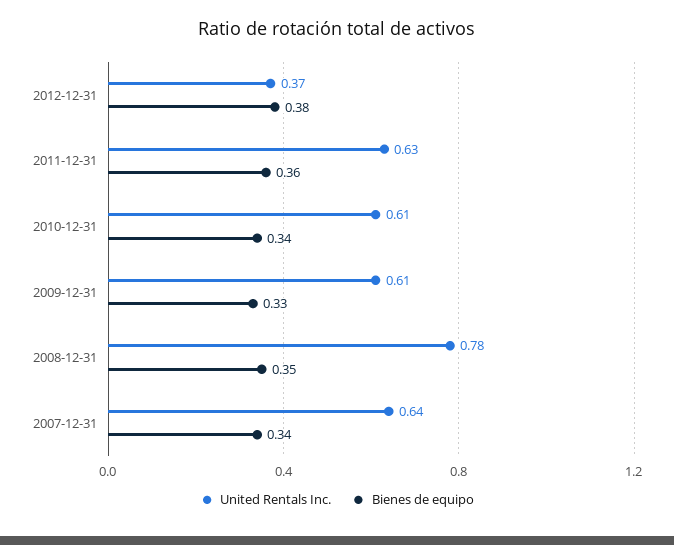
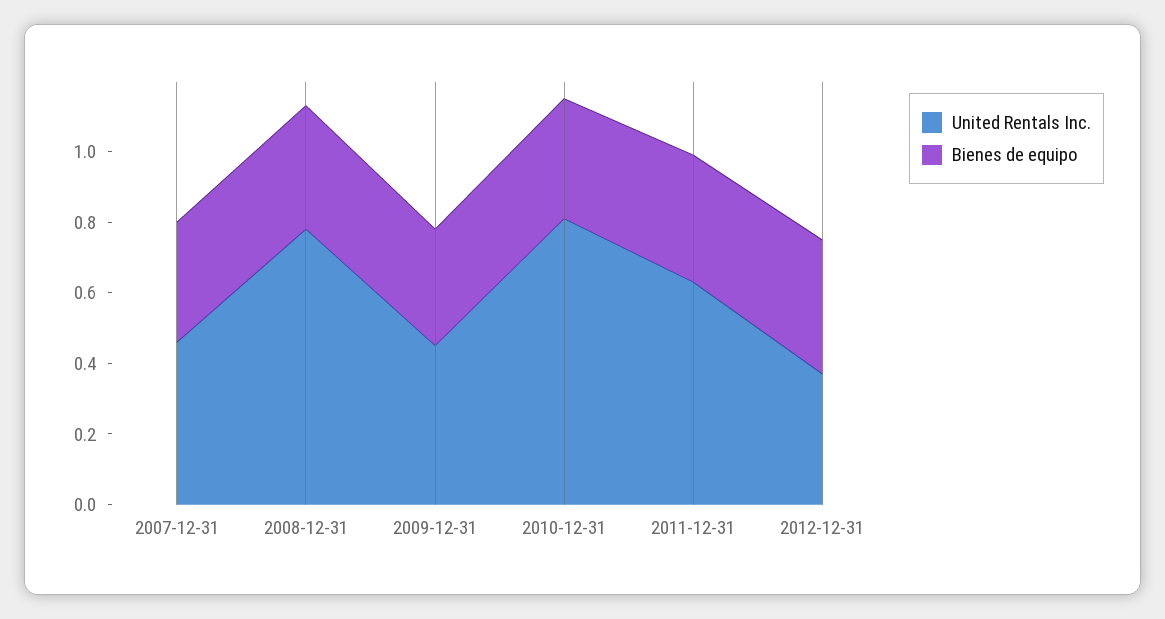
  {
    "United Rentals Inc.": {
      "2012-12-31": 0.37,
      "2011-12-31": 0.63,
-     "2010-12-31": 0.61,
+     "2010-12-31": 0.8,
-     "2009-12-31": 0.61,
+     "2009-12-31": 0.45,
      "2008-12-31": 0.78,
-     "2007-12-31": 0.64
+     "2007-12-31": 0.45
    },
    "Bienes de equipo": {
      "2012-12-31": 0.38,
      "2011-12-31": 0.36,
      "2010-12-31": 0.34,
      "2009-12-31": 0.33,
      "2008-12-31": 0.35,
      "2007-12-31": 0.34
    }
  }

